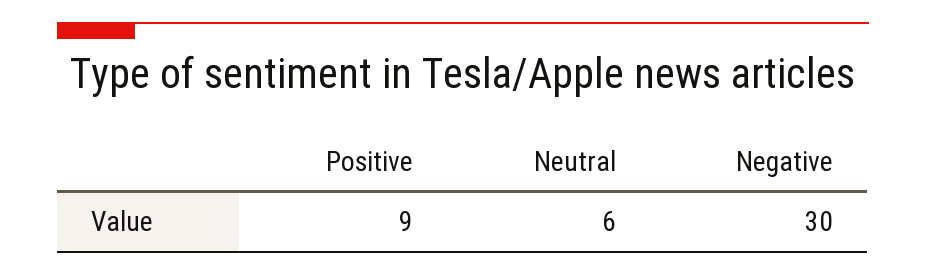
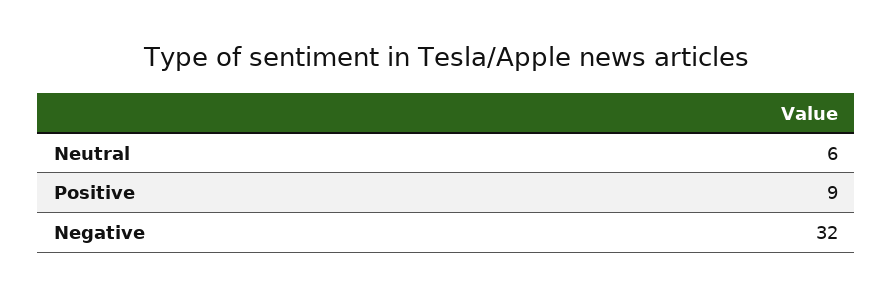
  {
    "Positive": 9,
    "Neutral": 6,
-   "Negative": 30
+   "Negative": 32
  }

